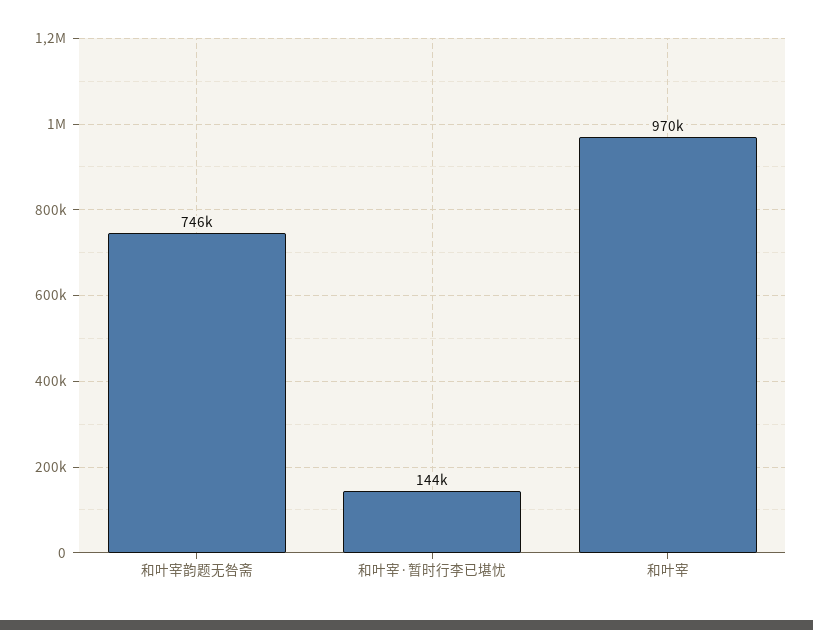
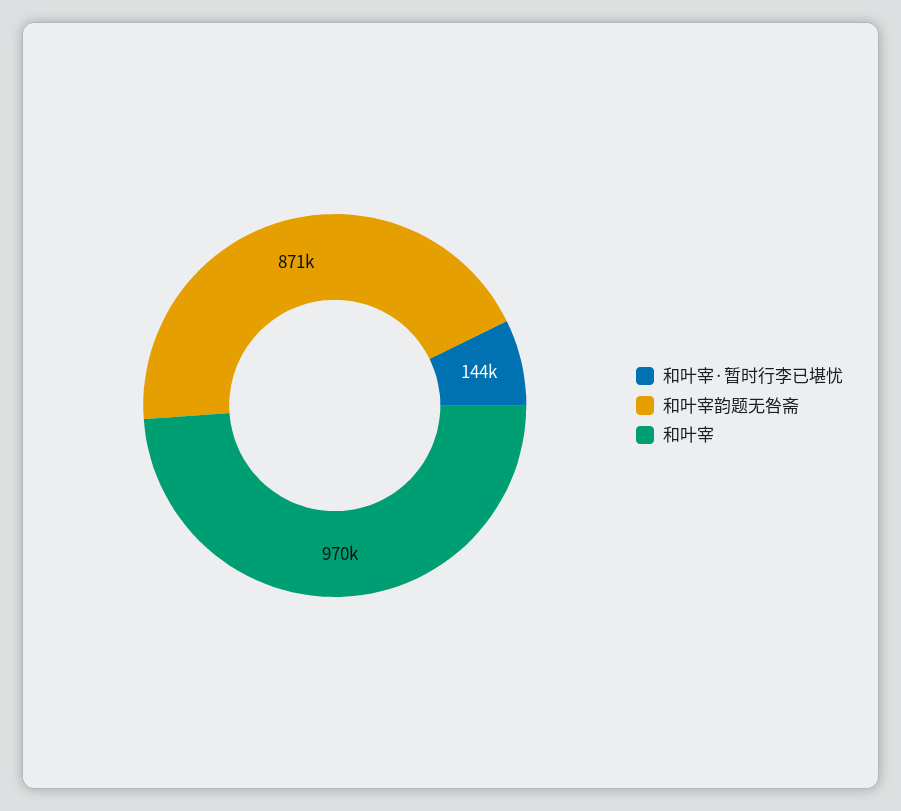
  {
-   "和叶宰韵题无咎斋": 746000,
+   "和叶宰韵题无咎斋": 871000,
    "和叶宰·暂时行李已堪忧": 144000,
    "和叶宰": 970000
  }

